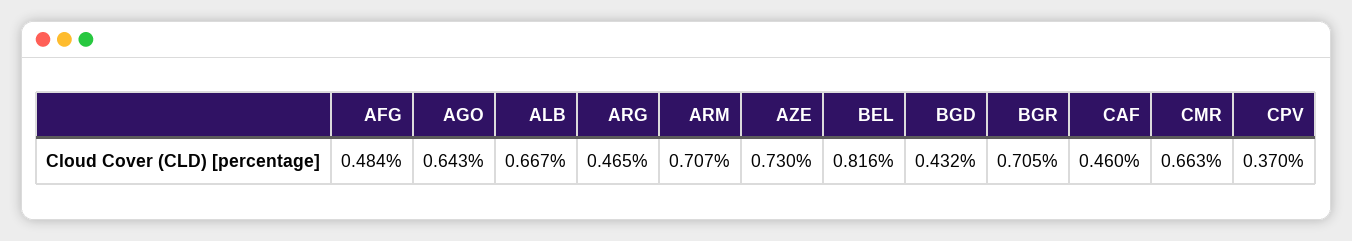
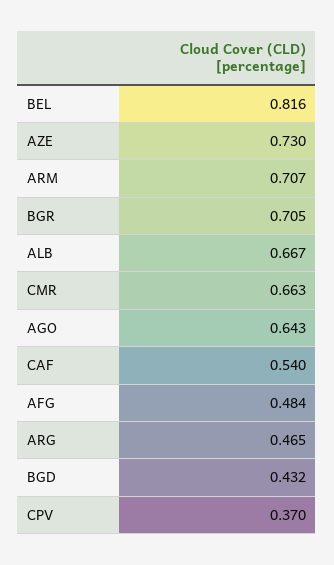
  {
    "AFG": 0.484,
    "AGO": 0.643,
    "ALB": 0.667,
    "ARG": 0.465,
    "ARM": 0.707,
    "AZE": 0.73,
    "BEL": 0.816,
    "BGD": 0.432,
    "BGR": 0.705,
-   "CAF": 0.46,
+   "CAF": 0.54,
    "CMR": 0.663,
    "CPV": 0.37
  }

